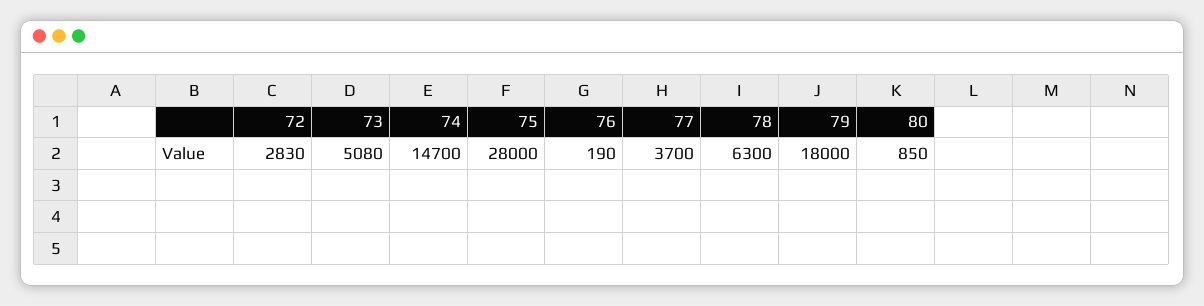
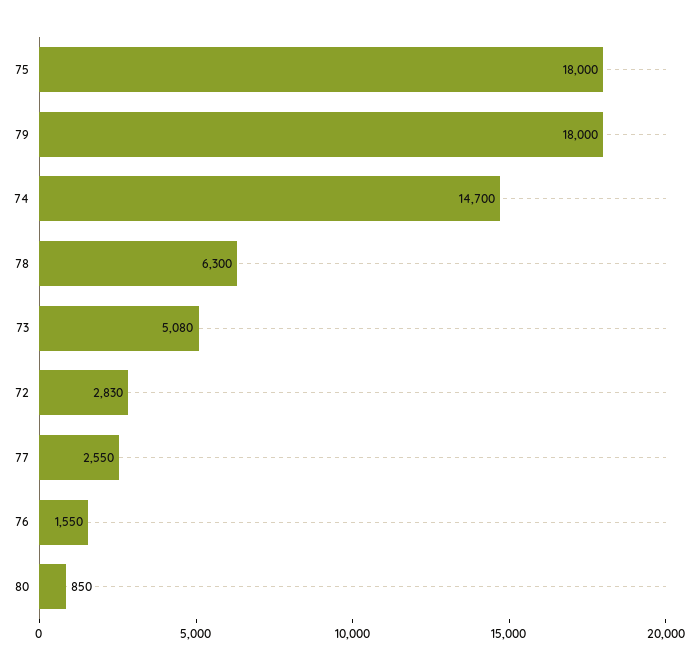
  {
    "72": 2830,
    "73": 5080,
    "74": 14700,
-   "75": 28000,
+   "75": 18000,
-   "76": 190,
+   "76": 1550,
-   "77": 3700,
+   "77": 2550,
    "78": 6300,
    "79": 18000,
    "80": 850
  }

